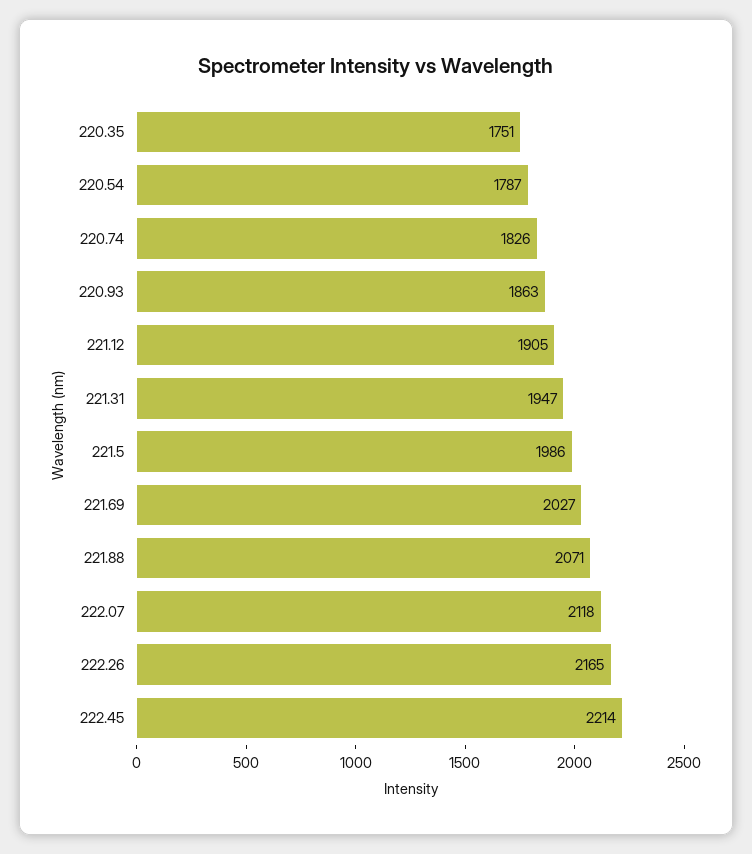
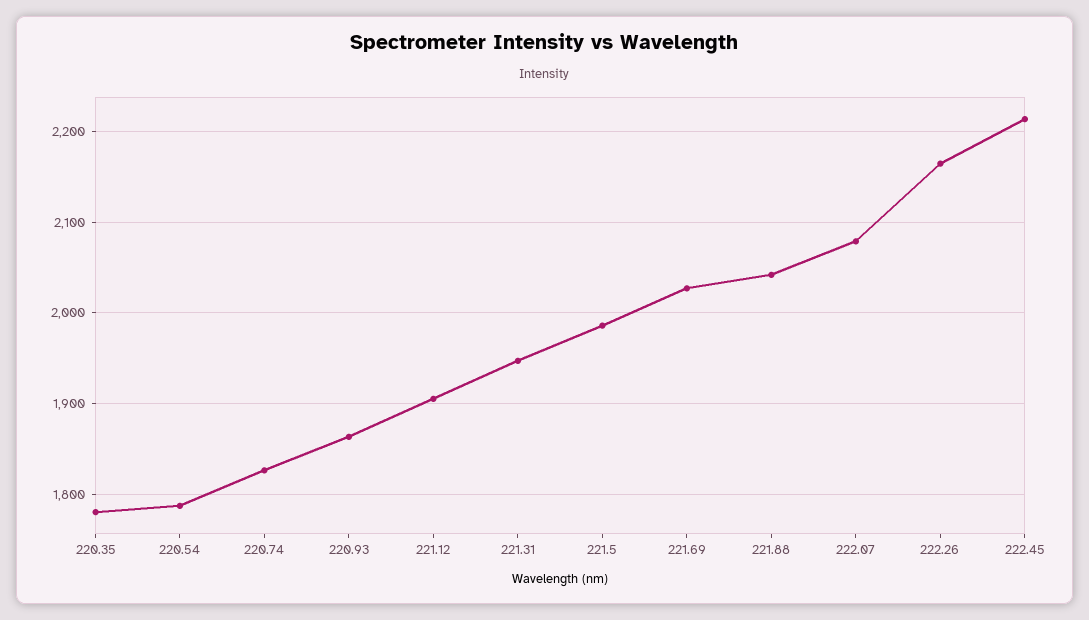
  {
-   "220.35": 1751,
+   "220.35": 1780,
    "220.54": 1787,
    "220.74": 1826,
    "220.93": 1863,
    "221.12": 1905,
    "221.31": 1947,
    "221.5": 1986,
    "221.69": 2027,
-   "221.88": 2071,
+   "221.88": 2040,
-   "222.07": 2118,
+   "222.07": 2080,
    "222.26": 2165,
    "222.45": 2214
  }

